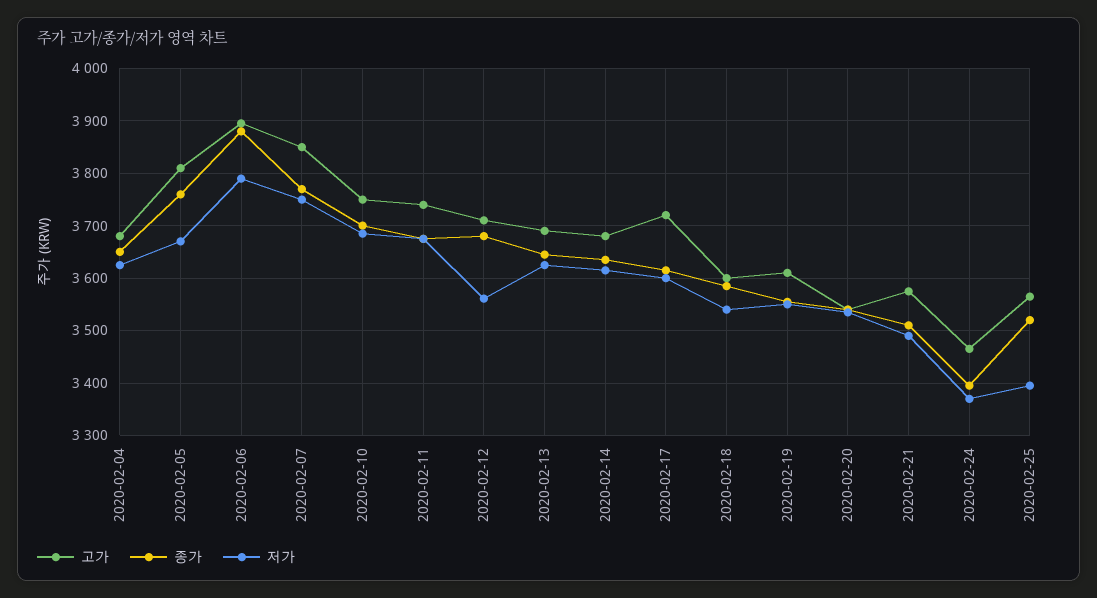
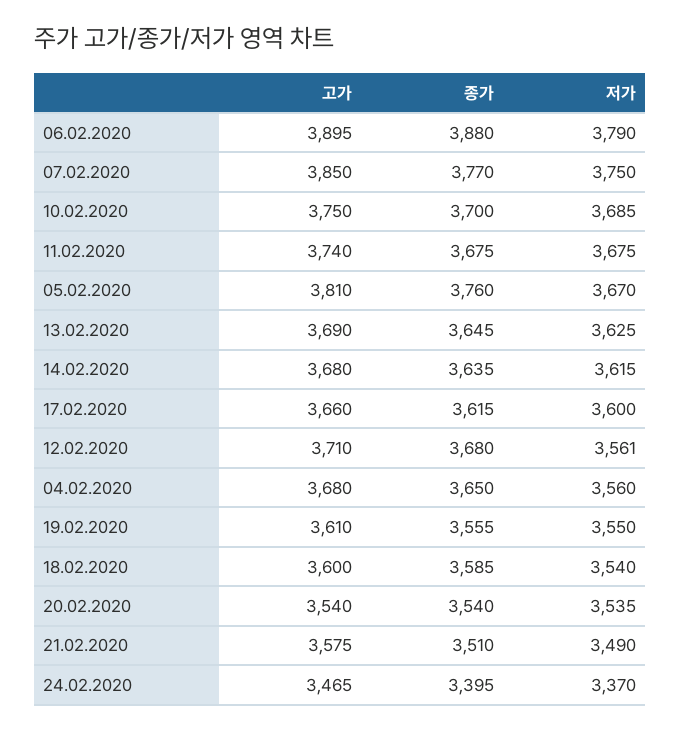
  {
    "고가": {
      "2020-02-04": 3680,
      "2020-02-05": 3810,
      "2020-02-06": 3895,
      "2020-02-07": 3850,
      "2020-02-10": 3750,
      "2020-02-11": 3740,
      "2020-02-12": 3710,
      "2020-02-13": 3690,
      "2020-02-14": 3680,
-     "2020-02-17": 3720,
+     "2020-02-17": 3660,
      "2020-02-18": 3600,
      "2020-02-19": 3610,
      "2020-02-20": 3540,
      "2020-02-21": 3575,
-     "2020-02-24": 3465,
+     "2020-02-24": 3465
-     "2020-02-25": 3560
    },
    "종가": {
      "2020-02-04": 3650,
      "2020-02-05": 3760,
      "2020-02-06": 3880,
      "2020-02-07": 3770,
      "2020-02-10": 3700,
      "2020-02-11": 3675,
      "2020-02-12": 3680,
      "2020-02-13": 3645,
      "2020-02-14": 3635,
      "2020-02-17": 3615,
      "2020-02-18": 3585,
      "2020-02-19": 3555,
      "2020-02-20": 3540,
      "2020-02-21": 3510,
-     "2020-02-24": 3395,
+     "2020-02-24": 3395
-     "2020-02-25": 3520
    },
    "저가": {
-     "2020-02-04": 3620,
+     "2020-02-04": 3560,
      "2020-02-05": 3670,
      "2020-02-06": 3790,
      "2020-02-07": 3750,
      "2020-02-10": 3685,
      "2020-02-11": 3675,
      "2020-02-12": 3561,
      "2020-02-13": 3625,
      "2020-02-14": 3615,
      "2020-02-17": 3600,
      "2020-02-18": 3540,
      "2020-02-19": 3550,
      "2020-02-20": 3535,
      "2020-02-21": 3490,
-     "2020-02-24": 3370,
+     "2020-02-24": 3370
-     "2020-02-25": 3400
    }
  }

